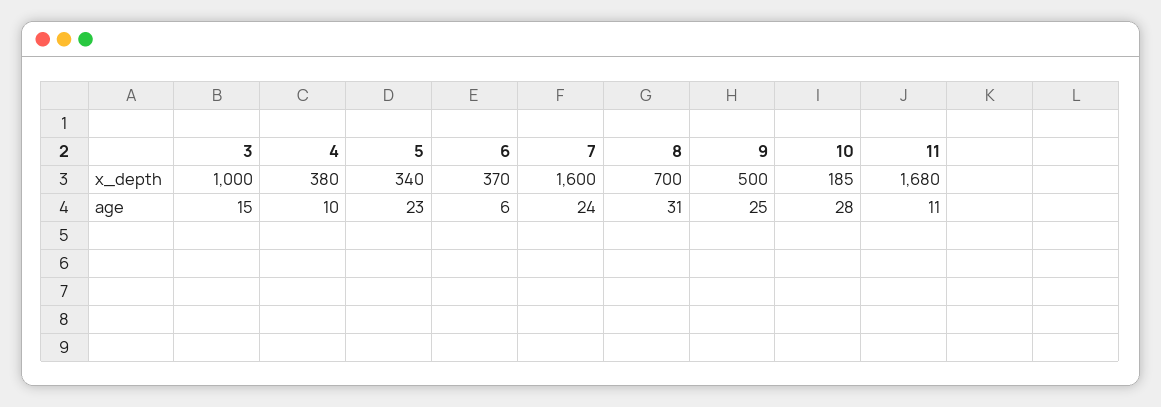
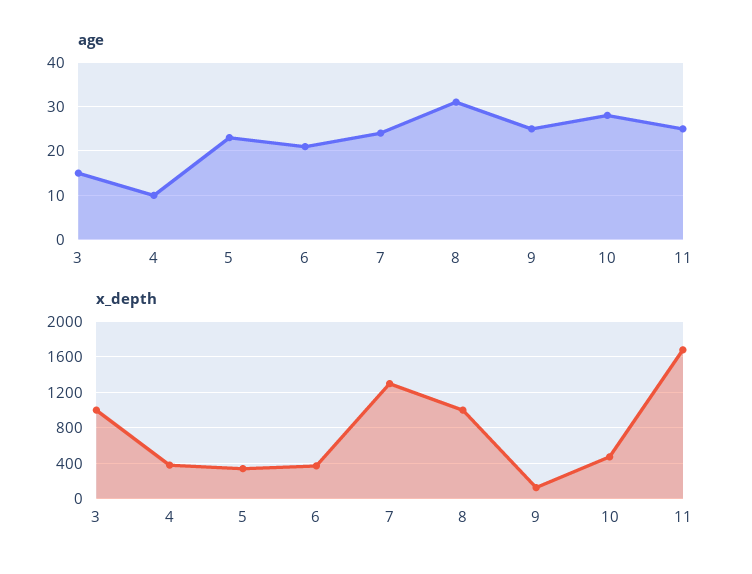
  {
    "x_depth": {
      "3": 1000,
      "4": 380,
      "5": 340,
      "6": 370,
-     "7": 1600,
+     "7": 1300,
-     "8": 700,
+     "8": 1000,
-     "9": 500,
+     "9": 100,
-     "10": 185,
+     "10": 500,
      "11": 1680
    },
    "age": {
      "3": 15,
      "4": 10,
      "5": 23,
-     "6": 6,
+     "6": 20,
      "7": 24,
      "8": 31,
      "9": 25,
      "10": 28,
-     "11": 11
+     "11": 25
    }
  }

